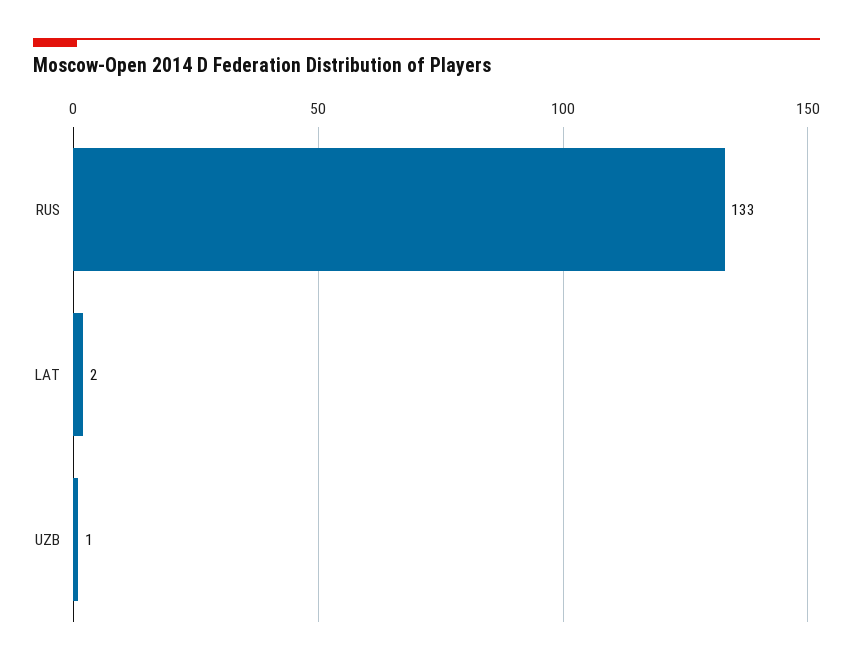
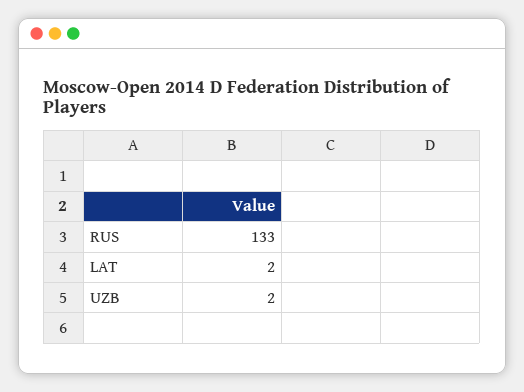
  {
    "RUS": 133,
    "LAT": 2,
-   "UZB": 1
+   "UZB": 2
  }

